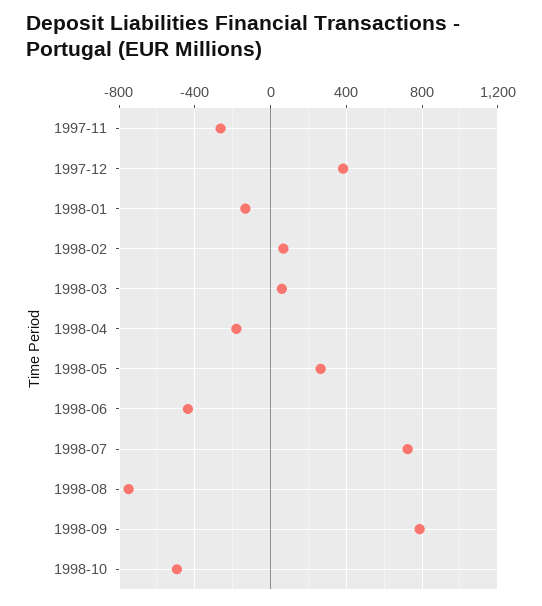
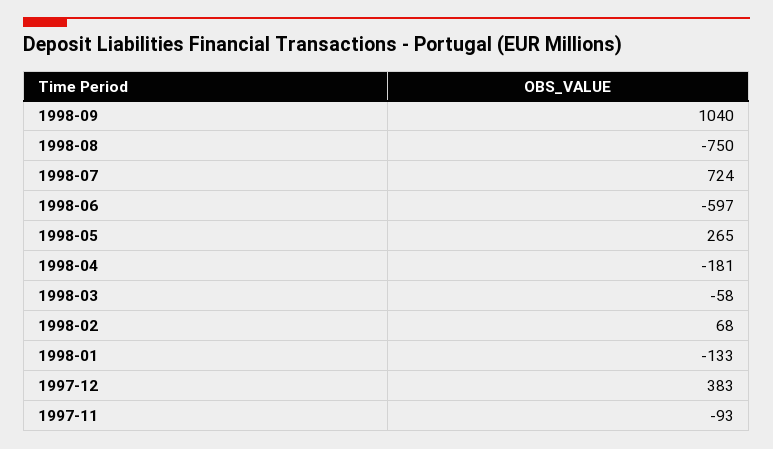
  {
-   "1997-11": -250,
+   "1997-11": -93,
    "1997-12": 383,
    "1998-01": -133,
    "1998-02": 68,
-   "1998-03": 50,
+   "1998-03": -58,
    "1998-04": -181,
    "1998-05": 265,
-   "1998-06": -450,
+   "1998-06": -597,
    "1998-07": 724,
    "1998-08": -750,
-   "1998-09": 800,
+   "1998-09": 1040
-   "1998-10": -500
  }

